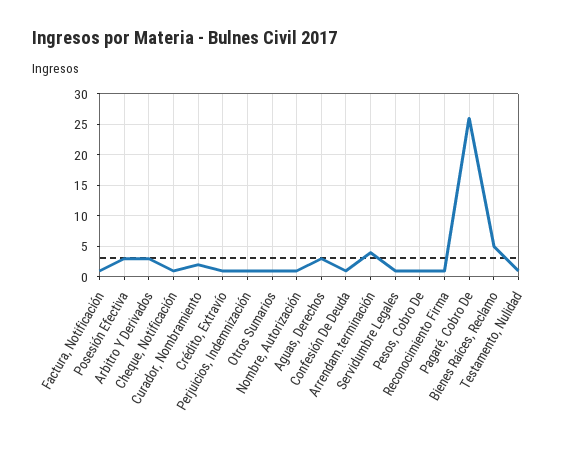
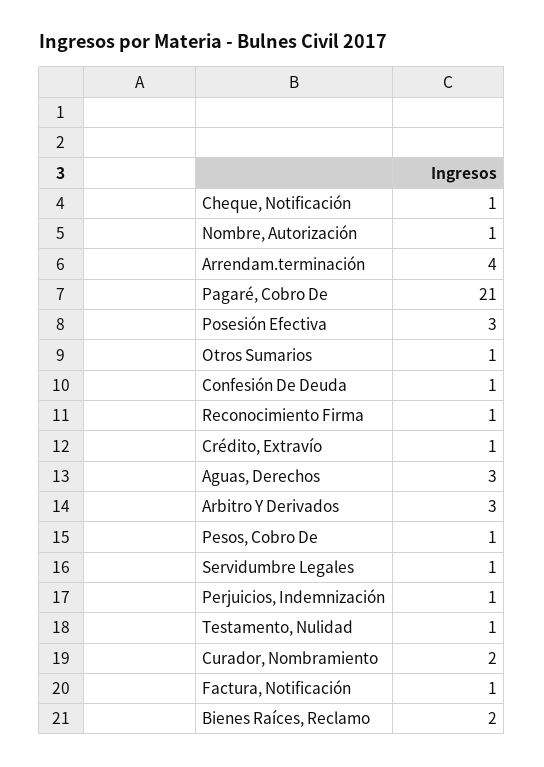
  {
    "Factura, Notificación": 1,
    "Posesión Efectiva": 3,
    "Arbitro Y Derivados": 3,
    "Cheque, Notificación": 1,
    "Curador, Nombramiento": 2,
    "Crédito, Extravío": 1,
    "Perjuicios, Indemnización": 1,
    "Otros Sumarios": 1,
    "Nombre, Autorización": 1,
    "Aguas, Derechos": 3,
    "Confesión De Deuda": 1,
    "Arrendam.terminación": 4,
    "Servidumbre Legales": 1,
    "Pesos, Cobro De": 1,
    "Reconocimiento Firma": 1,
-   "Pagaré, Cobro De": 26,
+   "Pagaré, Cobro De": 21,
-   "Bienes Raíces, Reclamo": 5,
+   "Bienes Raíces, Reclamo": 2,
    "Testamento, Nulidad": 1
  }

